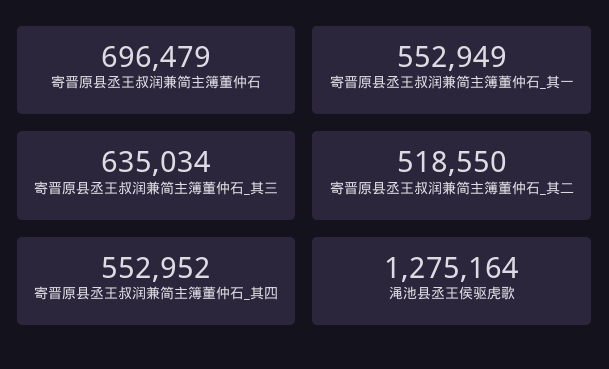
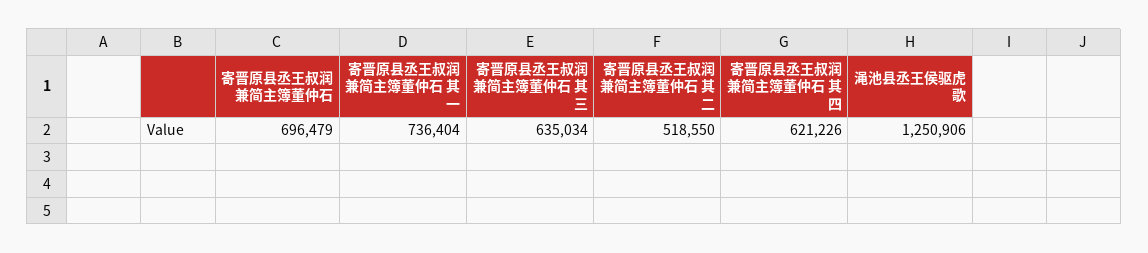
  {
    "寄晋原县丞王叔润兼简主簿董仲石": 696479,
-   "寄晋原县丞王叔润兼简主簿董仲石_其一": 552949,
+   "寄晋原县丞王叔润兼简主簿董仲石_其一": 736404,
    "寄晋原县丞王叔润兼简主簿董仲石_其三": 635034,
    "寄晋原县丞王叔润兼简主簿董仲石_其二": 518550,
-   "寄晋原县丞王叔润兼简主簿董仲石_其四": 552952,
+   "寄晋原县丞王叔润兼简主簿董仲石_其四": 621226,
-   "渑池县丞王侯驱虎歌": 1275164
+   "渑池县丞王侯驱虎歌": 1250906
  }

